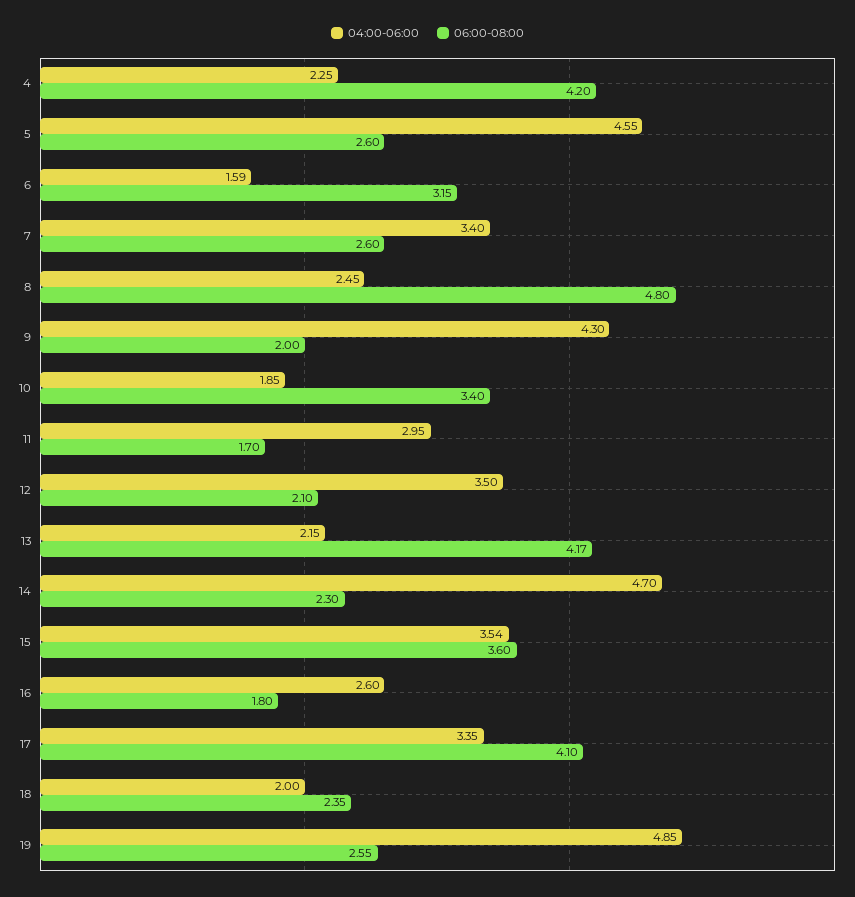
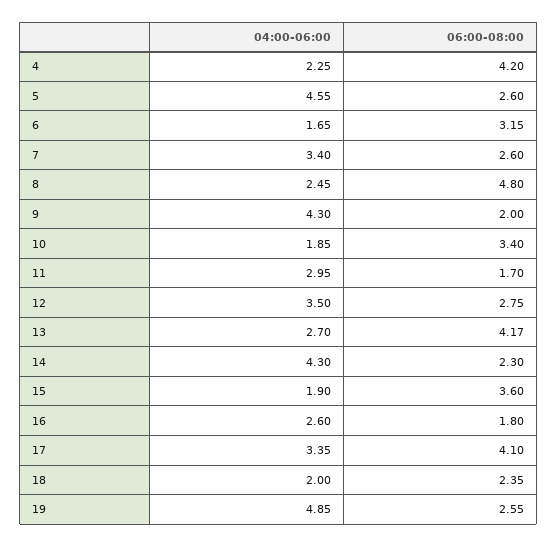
  {
    "04:00-06:00": {
      "4": 2.25,
      "5": 4.55,
-     "6": 1.59,
+     "6": 1.65,
      "7": 3.4,
      "8": 2.45,
      "9": 4.3,
      "10": 1.85,
      "11": 2.95,
      "12": 3.5,
-     "13": 2.15,
+     "13": 2.7,
-     "14": 4.7,
+     "14": 4.3,
-     "15": 3.54,
+     "15": 1.9,
      "16": 2.6,
      "17": 3.35,
      "18": 2,
      "19": 4.85
    },
    "06:00-08:00": {
      "4": 4.2,
      "5": 2.6,
      "6": 3.15,
      "7": 2.6,
      "8": 4.8,
      "9": 2,
      "10": 3.4,
      "11": 1.7,
-     "12": 2.1,
+     "12": 2.75,
      "13": 4.17,
      "14": 2.3,
      "15": 3.6,
      "16": 1.8,
      "17": 4.1,
      "18": 2.35,
      "19": 2.55
    }
  }

